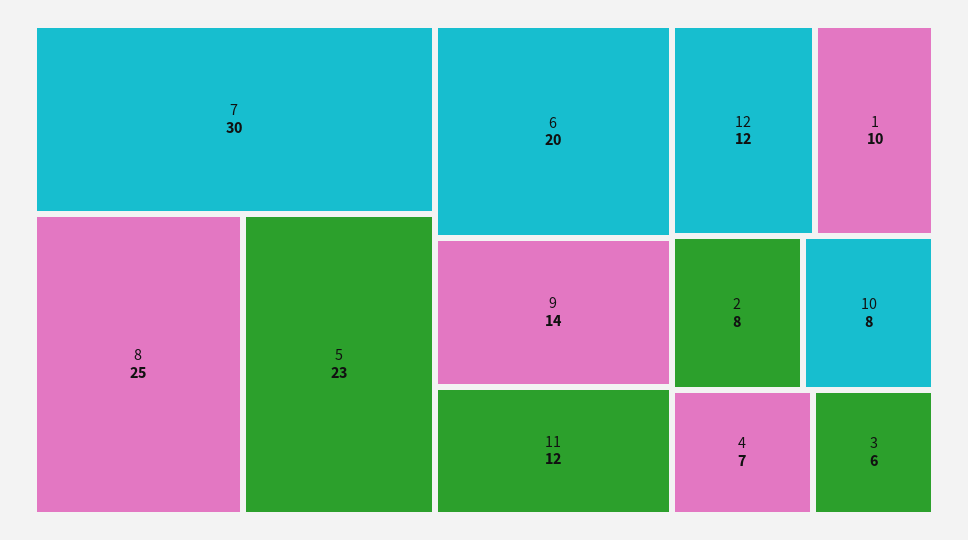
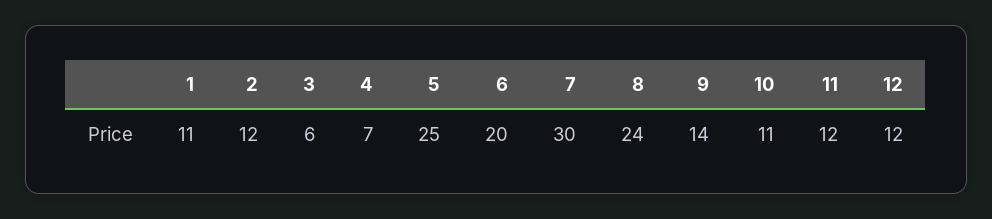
  {
    "7": 30,
-   "8": 25,
+   "8": 24,
-   "5": 23,
+   "5": 25,
    "6": 20,
    "9": 14,
    "11": 12,
    "12": 12,
-   "1": 10,
+   "1": 11,
-   "2": 8,
+   "2": 12,
-   "10": 8,
+   "10": 11,
    "4": 7,
    "3": 6
  }

